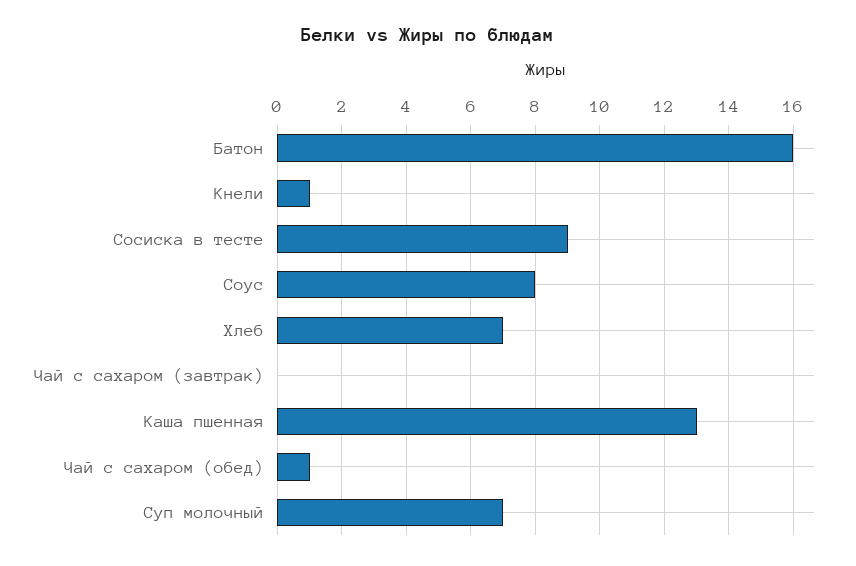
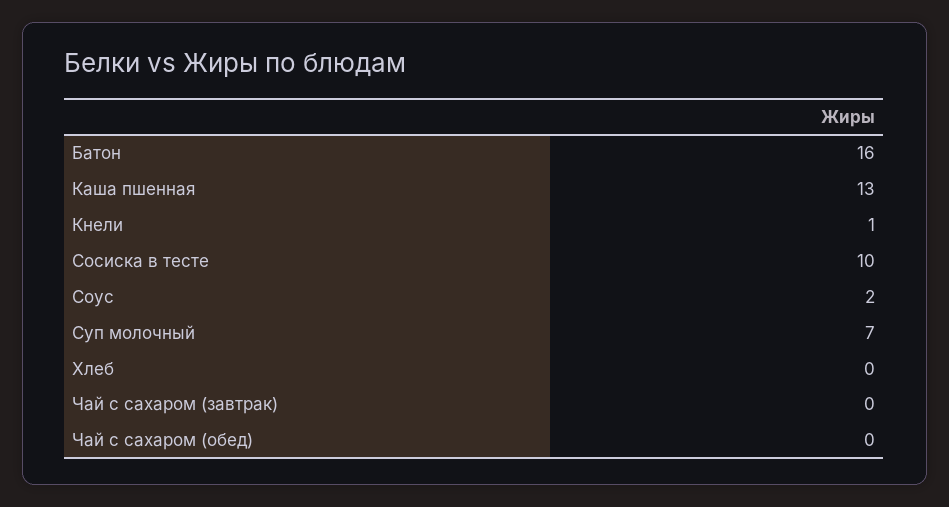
  {
    "Батон": 16,
    "Кнели": 1,
-   "Сосиска в тесте": 9,
+   "Сосиска в тесте": 10,
-   "Соус": 8,
+   "Соус": 2,
-   "Хлеб": 7,
+   "Хлеб": 0,
    "Чай с сахаром (завтрак)": 0,
    "Каша пшенная": 13,
-   "Чай с сахаром (обед)": 1,
+   "Чай с сахаром (обед)": 0,
    "Суп молочный": 7
  }

